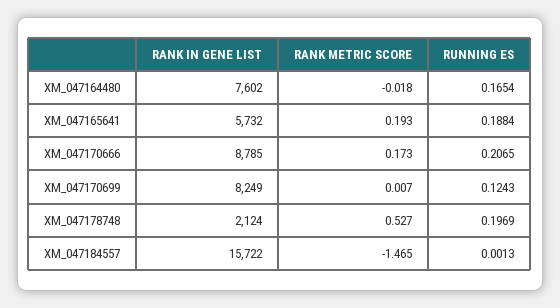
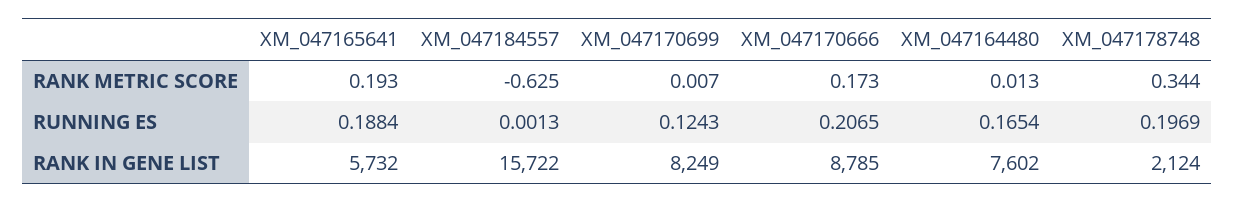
  {
    "RANK IN GENE LIST": {
      "XM_047164480": 7602,
      "XM_047165641": 5732,
      "XM_047170666": 8785,
      "XM_047170699": 8249,
      "XM_047178748": 2124,
      "XM_047184557": 15722
    },
    "RANK METRIC SCORE": {
-     "XM_047164480": -0.018,
+     "XM_047164480": 0.013,
      "XM_047165641": 0.193,
      "XM_047170666": 0.173,
      "XM_047170699": 0.007,
-     "XM_047178748": 0.527,
+     "XM_047178748": 0.344,
-     "XM_047184557": -1.465
+     "XM_047184557": -0.625
    },
    "RUNNING ES": {
      "XM_047164480": 0.1654,
      "XM_047165641": 0.1884,
      "XM_047170666": 0.2065,
      "XM_047170699": 0.1243,
      "XM_047178748": 0.1969,
      "XM_047184557": 0.0013
    }
  }

